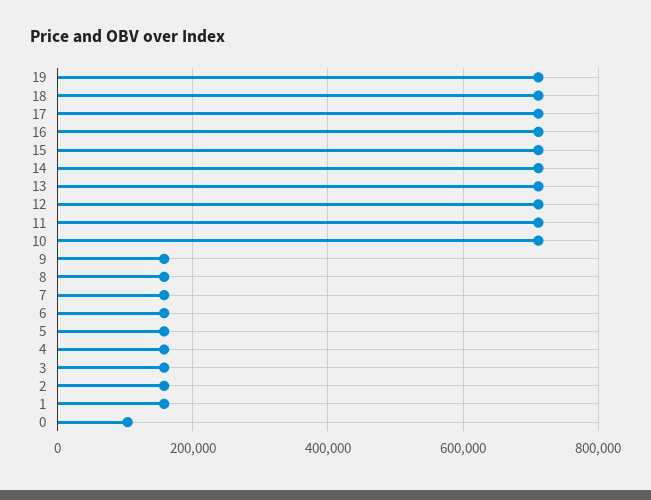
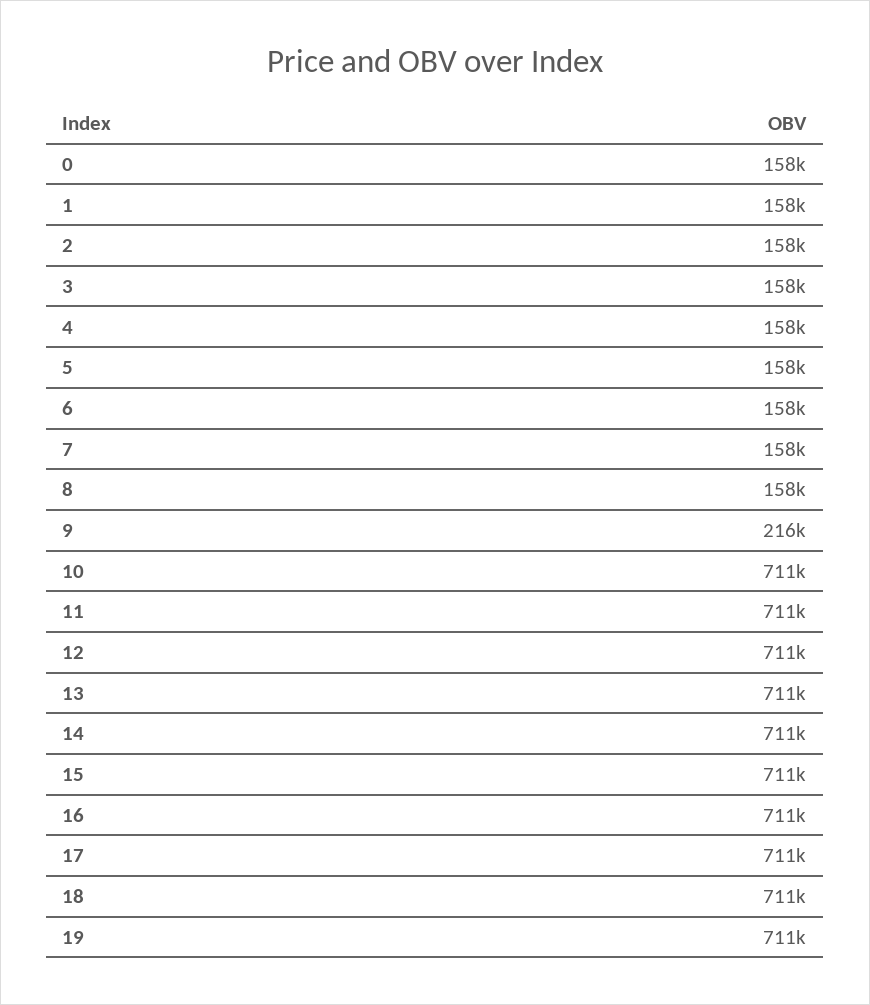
  {
    "19": 711000,
    "18": 711000,
    "17": 711000,
    "16": 711000,
    "15": 711000,
    "14": 711000,
    "13": 711000,
    "12": 711000,
    "11": 711000,
    "10": 711000,
-   "9": 160000,
+   "9": 216000,
    "8": 158000,
    "7": 158000,
    "6": 158000,
    "5": 158000,
    "4": 158000,
    "3": 158000,
    "2": 158000,
    "1": 158000,
-   "0": 100000
+   "0": 158000
  }

